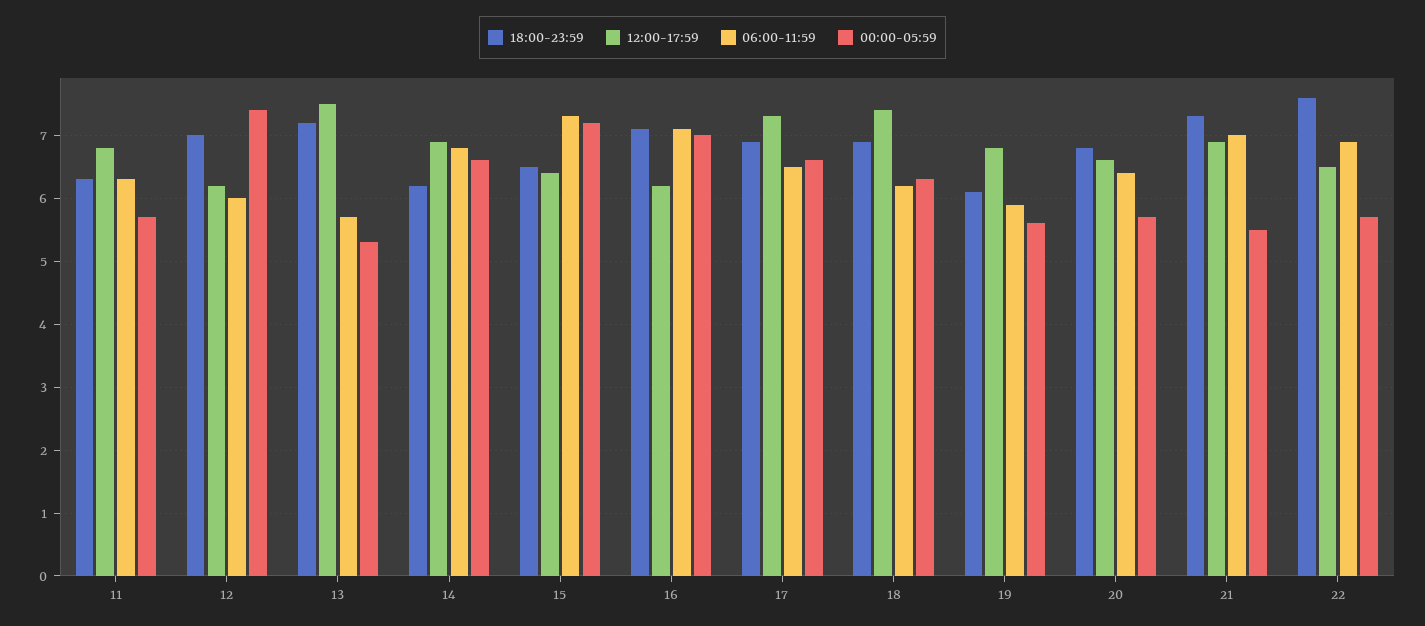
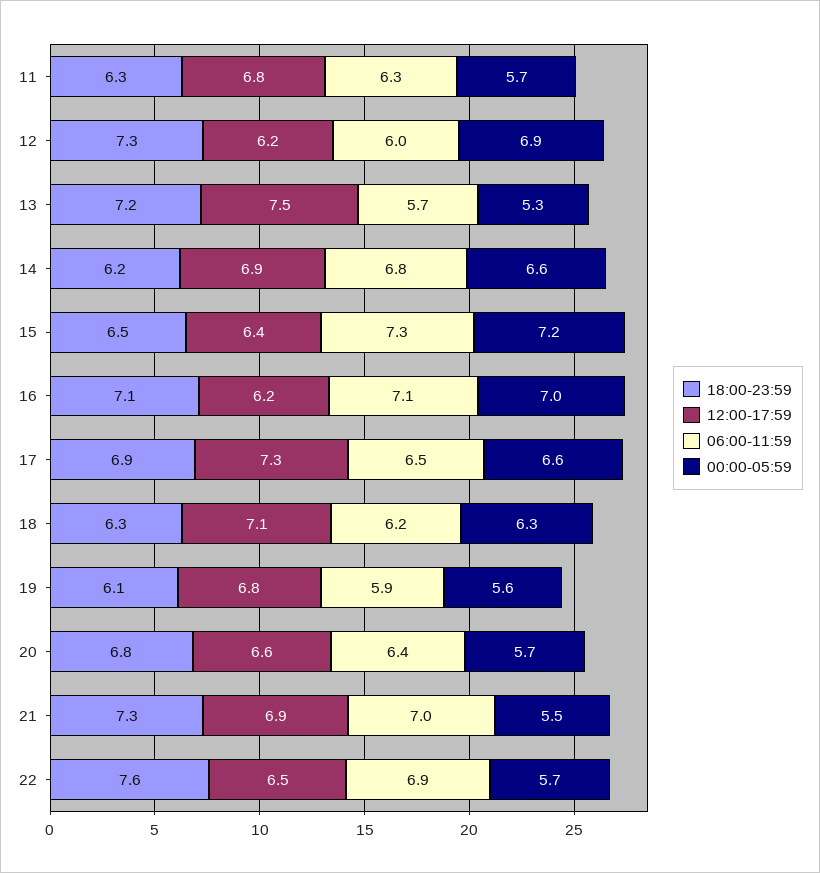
  {
    "18:00-23:59": {
      "11": 6.3,
-     "12": 7,
+     "12": 7.3,
      "13": 7.2,
      "14": 6.2,
      "15": 6.5,
      "16": 7.1,
      "17": 6.9,
-     "18": 6.9,
+     "18": 6.3,
      "19": 6.1,
      "20": 6.8,
      "21": 7.3,
      "22": 7.6
    },
    "12:00-17:59": {
      "11": 6.8,
      "12": 6.2,
      "13": 7.5,
      "14": 6.9,
      "15": 6.4,
      "16": 6.2,
      "17": 7.3,
-     "18": 7.4,
+     "18": 7.1,
      "19": 6.8,
      "20": 6.6,
      "21": 6.9,
      "22": 6.5
    },
    "06:00-11:59": {
      "11": 6.3,
      "12": 6,
      "13": 5.7,
      "14": 6.8,
      "15": 7.3,
      "16": 7.1,
      "17": 6.5,
      "18": 6.2,
      "19": 5.9,
      "20": 6.4,
      "21": 7,
      "22": 6.9
    },
    "00:00-05:59": {
      "11": 5.7,
-     "12": 7.4,
+     "12": 6.9,
      "13": 5.3,
      "14": 6.6,
      "15": 7.2,
      "16": 7,
      "17": 6.6,
      "18": 6.3,
      "19": 5.6,
      "20": 5.7,
      "21": 5.5,
      "22": 5.7
    }
  }

